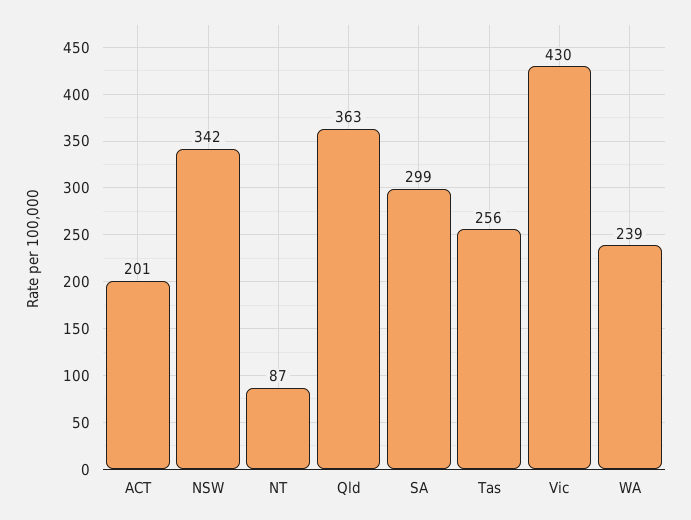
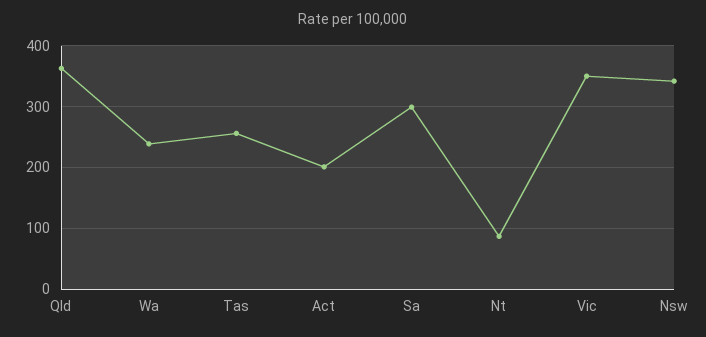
  {
    "ACT": 201,
    "NSW": 342,
    "NT": 87,
    "Qld": 363,
    "SA": 299,
    "Tas": 256,
-   "Vic": 430,
+   "Vic": 350,
    "WA": 239
  }

